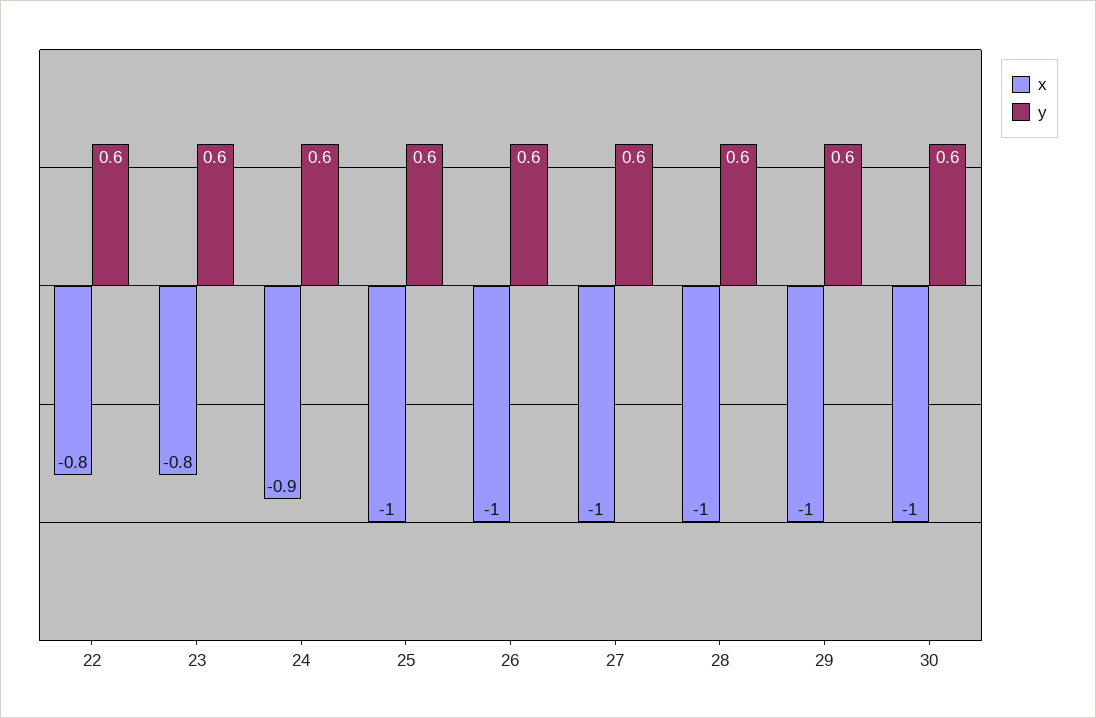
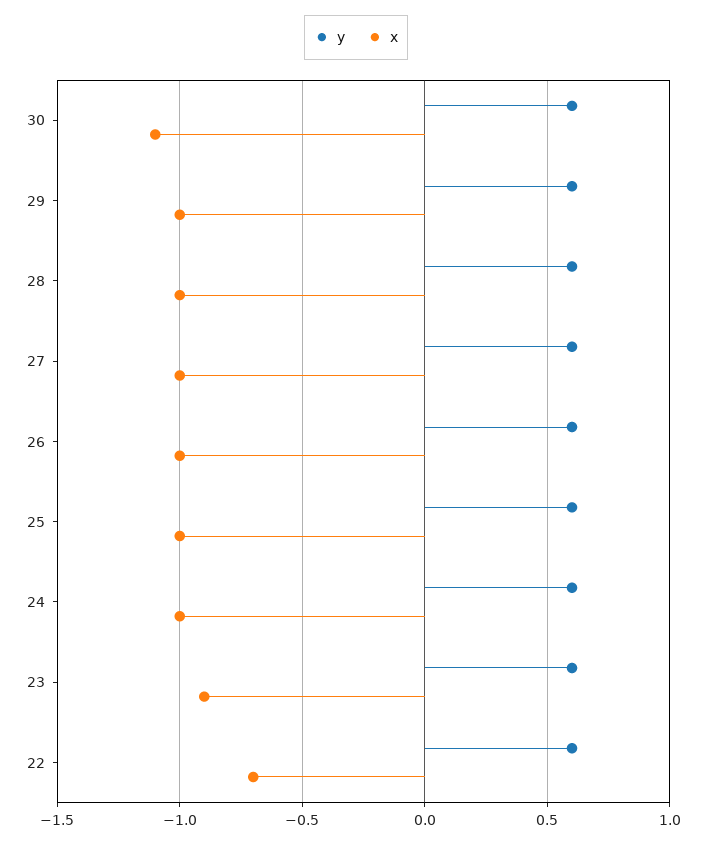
  {
    "x": {
-     "22": -0.8,
+     "22": -0.7,
-     "23": -0.8,
+     "23": -0.9,
-     "24": -0.9,
+     "24": -1,
      "25": -1,
      "26": -1,
      "27": -1,
      "28": -1,
      "29": -1,
-     "30": -1
+     "30": -1.1
    },
    "y": {
      "22": 0.6,
      "23": 0.6,
      "24": 0.6,
      "25": 0.6,
      "26": 0.6,
      "27": 0.6,
      "28": 0.6,
      "29": 0.6,
      "30": 0.6
    }
  }

